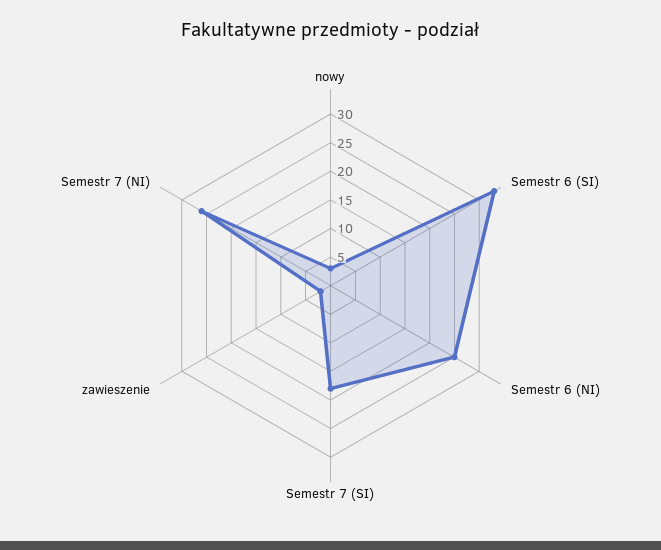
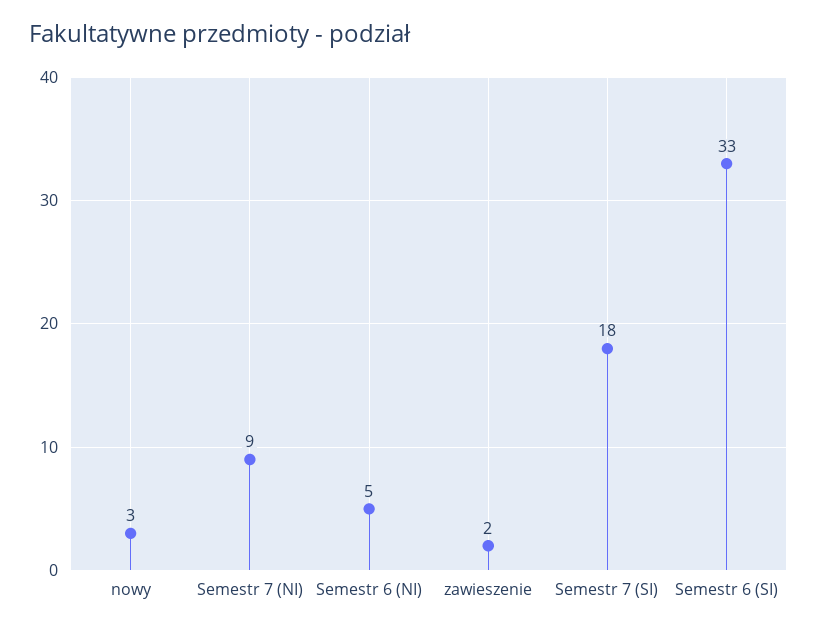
  {
    "nowy": 3,
    "Semestr 6 (SI)": 33,
-   "Semestr 6 (NI)": 25,
+   "Semestr 6 (NI)": 5,
    "Semestr 7 (SI)": 18,
    "zawieszenie": 2,
-   "Semestr 7 (NI)": 25
+   "Semestr 7 (NI)": 9
  }

